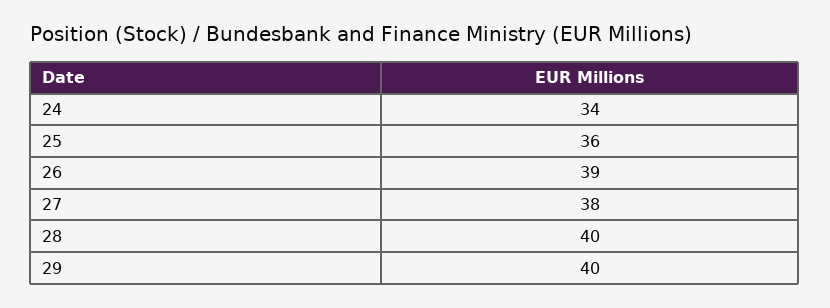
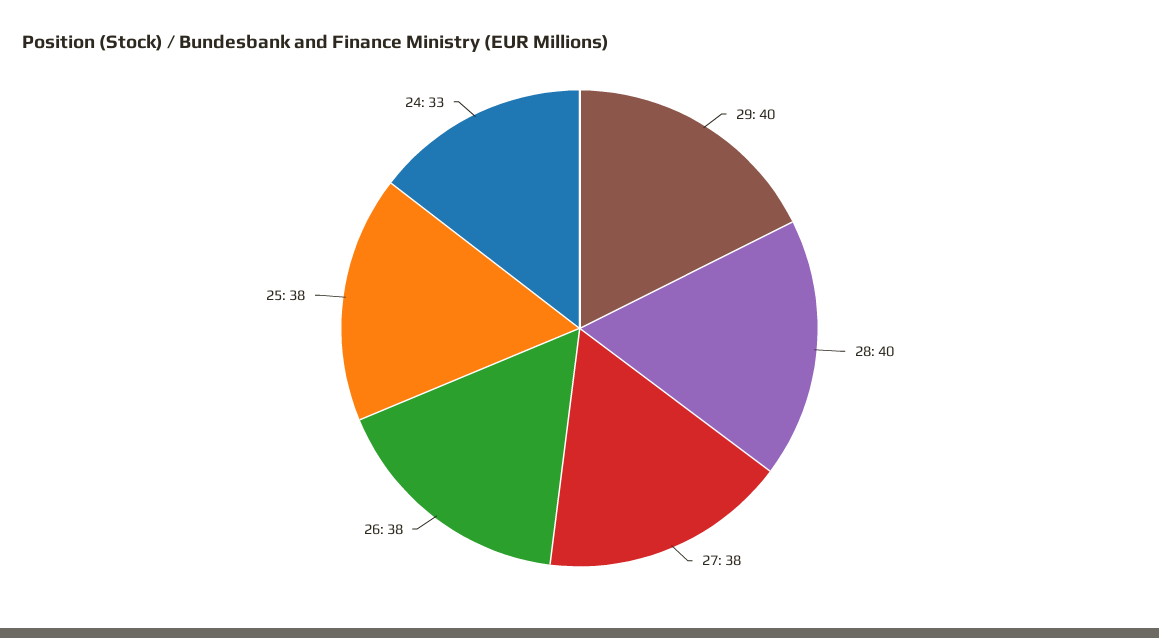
  {
-   "24": 34,
+   "24": 33,
-   "25": 36,
+   "25": 38,
-   "26": 39,
+   "26": 38,
    "27": 38,
    "28": 40,
    "29": 40
  }

